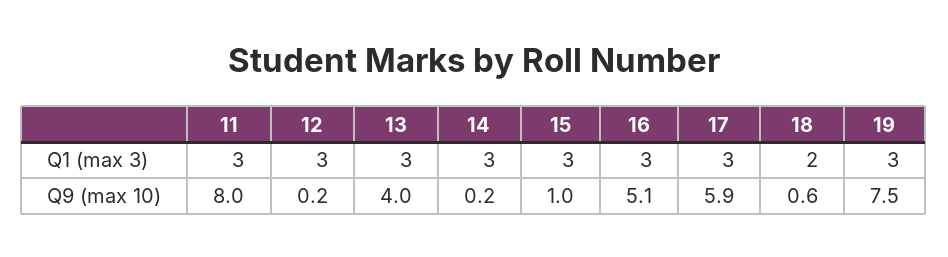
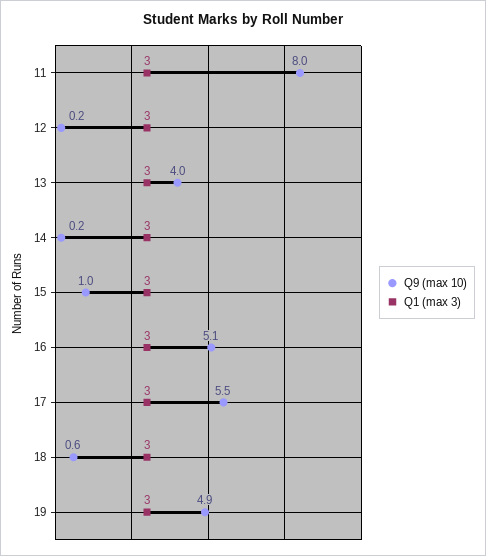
  {
    "Q1 (max 3)": {
      "11": 3,
      "12": 3,
      "13": 3,
      "14": 3,
      "15": 3,
      "16": 3,
      "17": 3,
-     "18": 2,
+     "18": 3,
      "19": 3
    },
    "Q9 (max 10)": {
      "11": 8,
      "12": 0.2,
      "13": 4,
      "14": 0.2,
      "15": 1,
      "16": 5.1,
-     "17": 5.9,
+     "17": 5.5,
      "18": 0.6,
-     "19": 7.5
+     "19": 4.9
    }
  }

